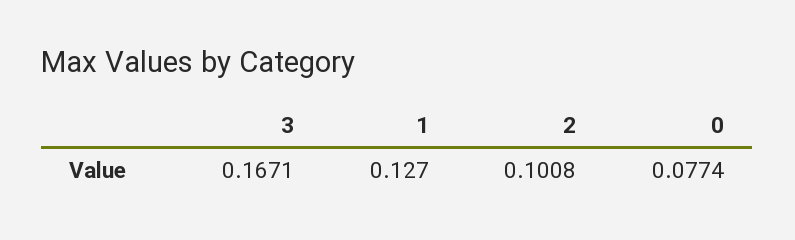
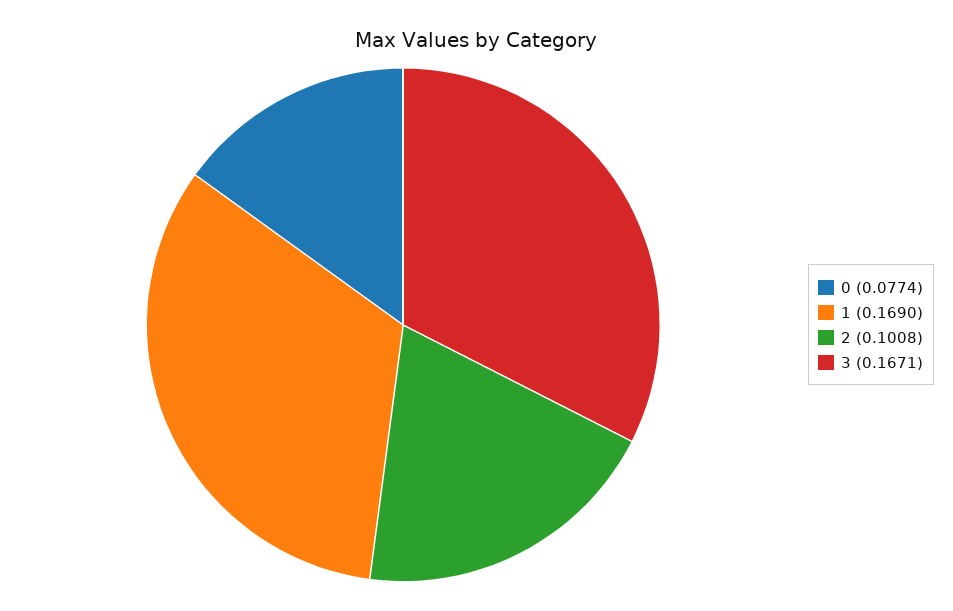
  {
    "3": 0.1671,
-   "1": 0.127,
+   "1": 0.169,
    "2": 0.1008,
    "0": 0.0774
  }

